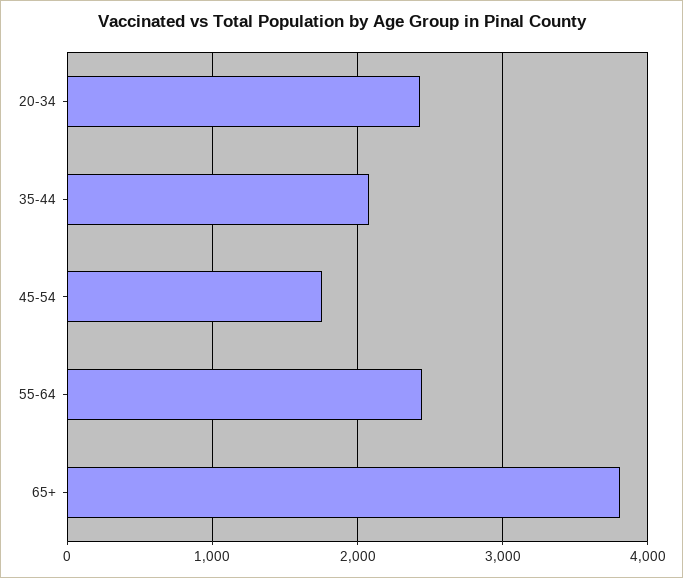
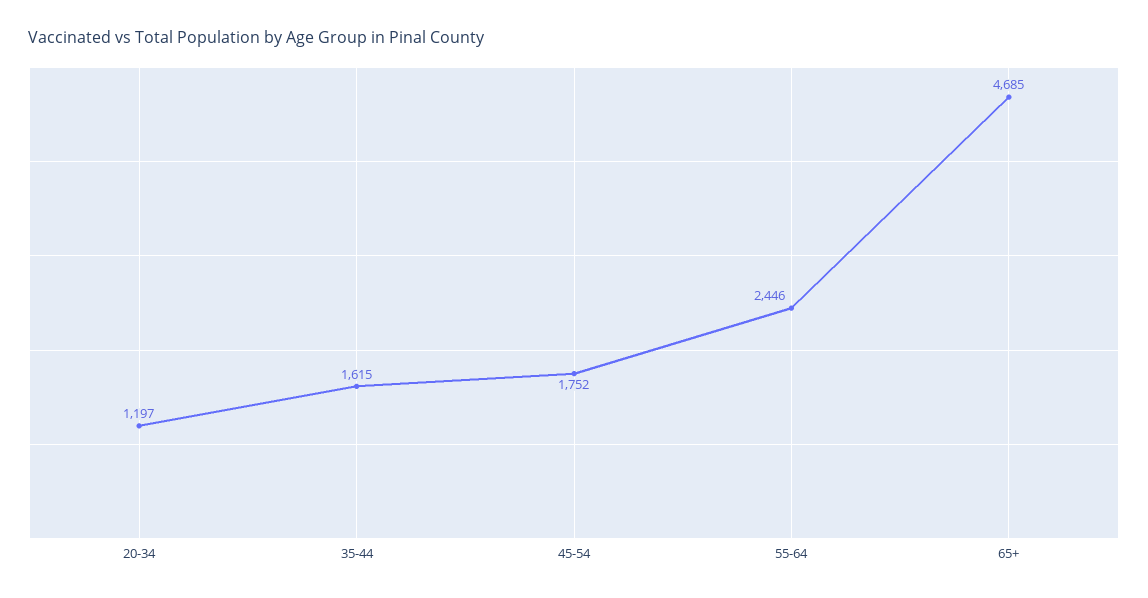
  {
-   "20-34": 2400,
+   "20-34": 1197,
-   "35-44": 2100,
+   "35-44": 1615,
    "45-54": 1752,
    "55-64": 2446,
-   "65+": 3800
+   "65+": 4685
  }

